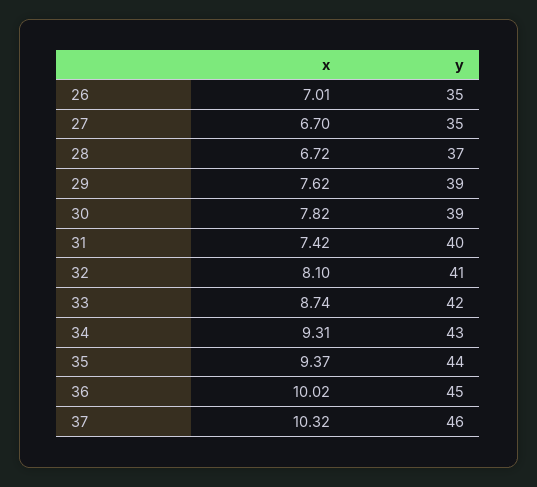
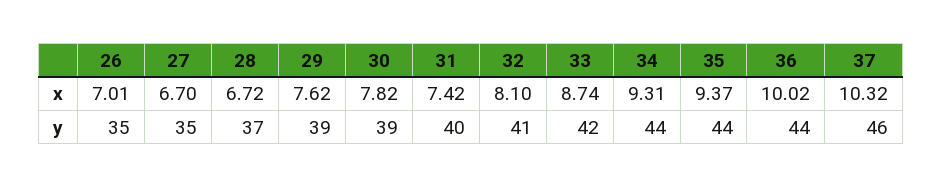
  {
    "x": {
      "26": 7.01,
      "27": 6.7,
      "28": 6.72,
      "29": 7.62,
      "30": 7.82,
      "31": 7.42,
      "32": 8.1,
      "33": 8.74,
      "34": 9.31,
      "35": 9.37,
      "36": 10.02,
      "37": 10.32
    },
    "y": {
      "26": 35,
      "27": 35,
      "28": 37,
      "29": 39,
      "30": 39,
      "31": 40,
      "32": 41,
      "33": 42,
-     "34": 43,
+     "34": 44,
      "35": 44,
-     "36": 45,
+     "36": 44,
      "37": 46
    }
  }

